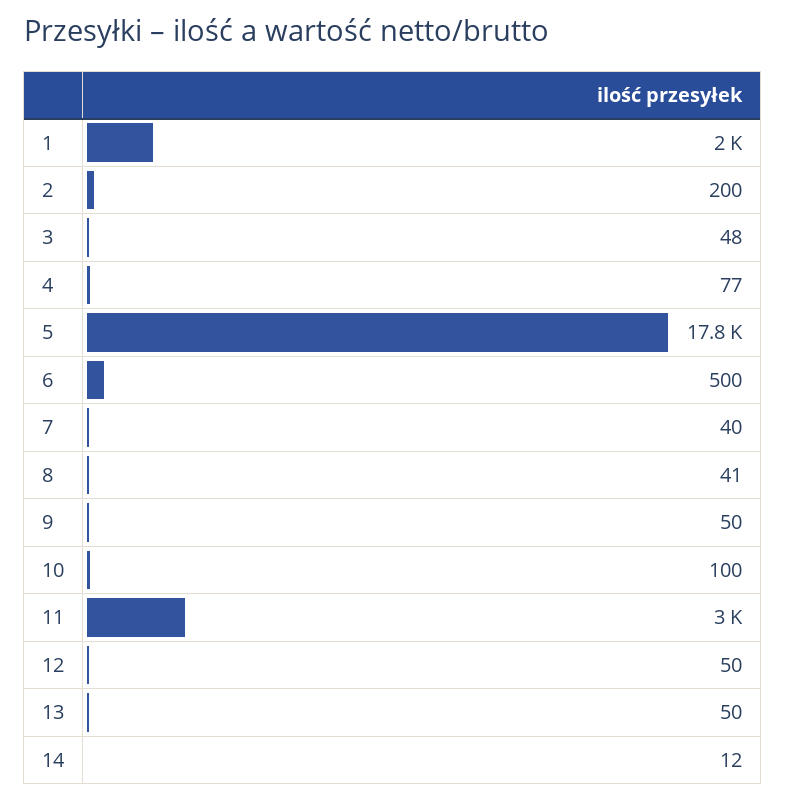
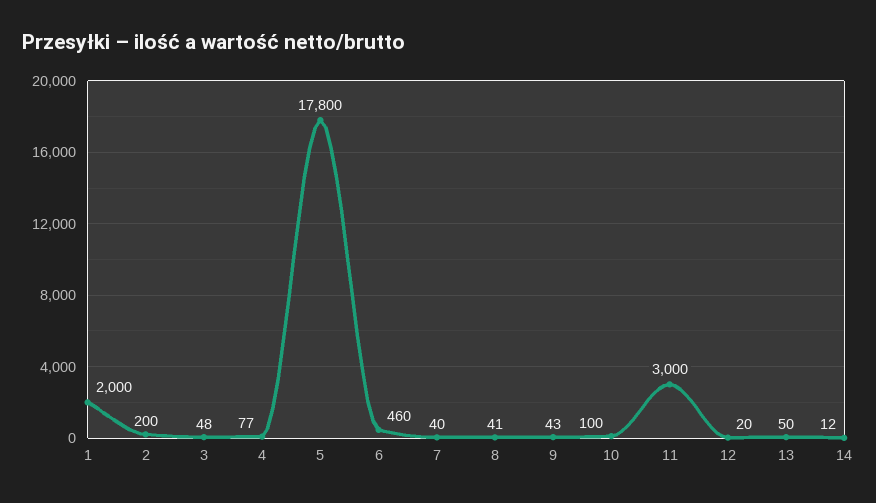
  {
    "1": 2000,
    "2": 200,
    "3": 48,
    "4": 77,
    "5": 17800,
-   "6": 500,
+   "6": 460,
    "7": 40,
    "8": 41,
-   "9": 50,
+   "9": 43,
    "10": 100,
    "11": 3000,
-   "12": 50,
+   "12": 20,
    "13": 50,
    "14": 12
  }

